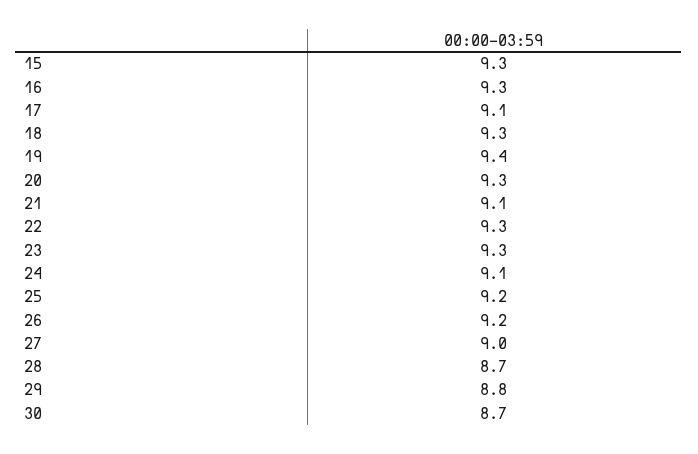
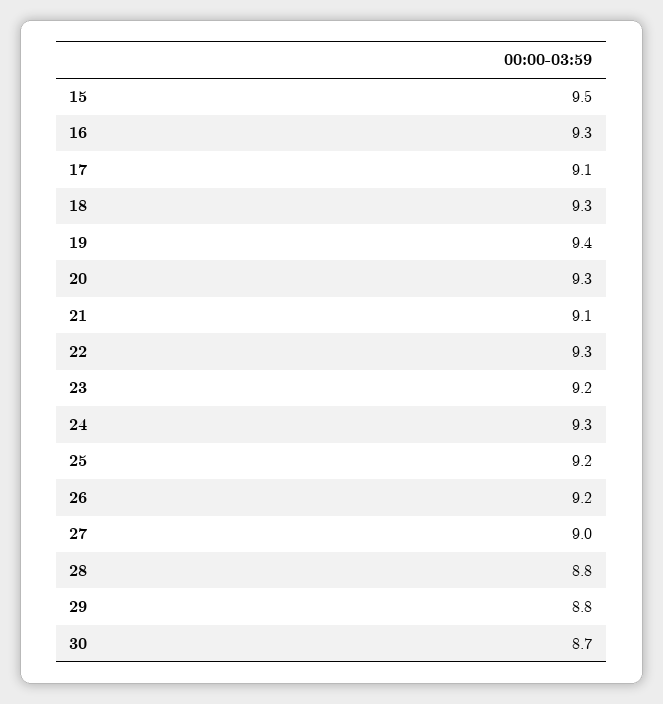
  {
-   "15": 9.3,
+   "15": 9.5,
    "16": 9.3,
    "17": 9.1,
    "18": 9.3,
    "19": 9.4,
    "20": 9.3,
    "21": 9.1,
    "22": 9.3,
-   "23": 9.3,
+   "23": 9.2,
-   "24": 9.1,
+   "24": 9.3,
    "25": 9.2,
    "26": 9.2,
    "27": 9,
-   "28": 8.7,
+   "28": 8.8,
    "29": 8.8,
    "30": 8.7
  }

